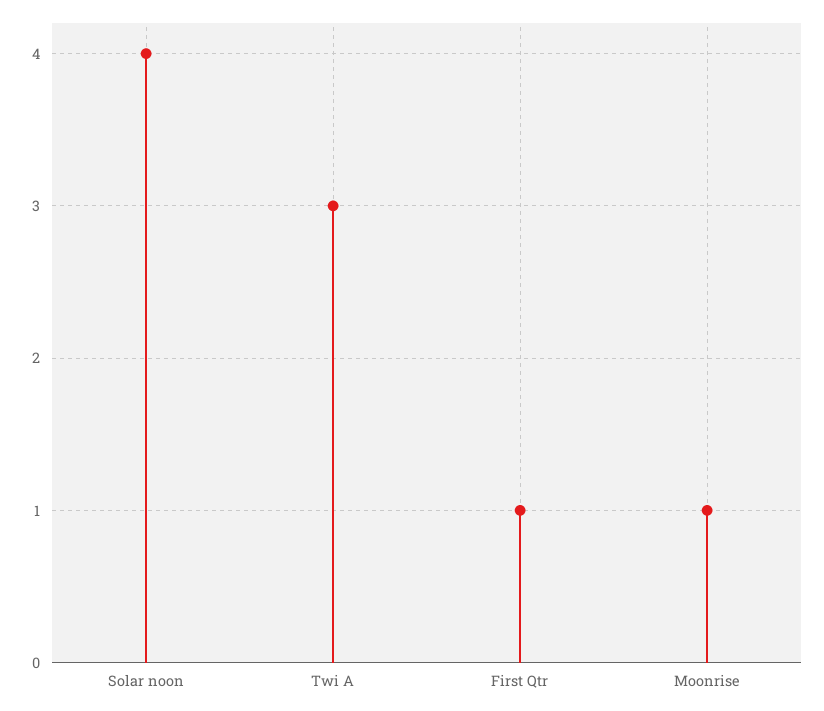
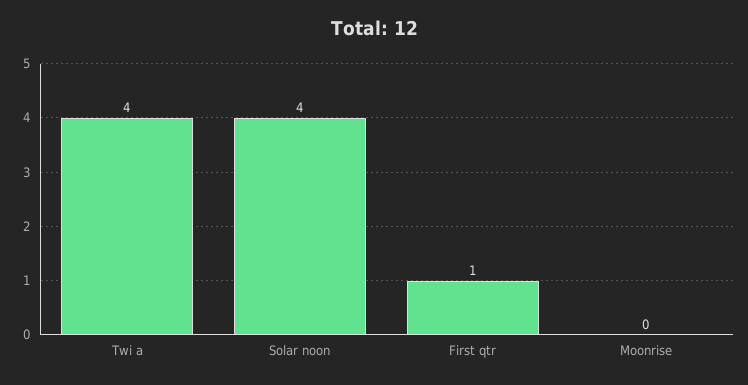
  {
    "Solar noon": 4,
-   "Twi A": 3,
+   "Twi A": 4,
    "First Qtr": 1,
-   "Moonrise": 1
+   "Moonrise": 0
  }

